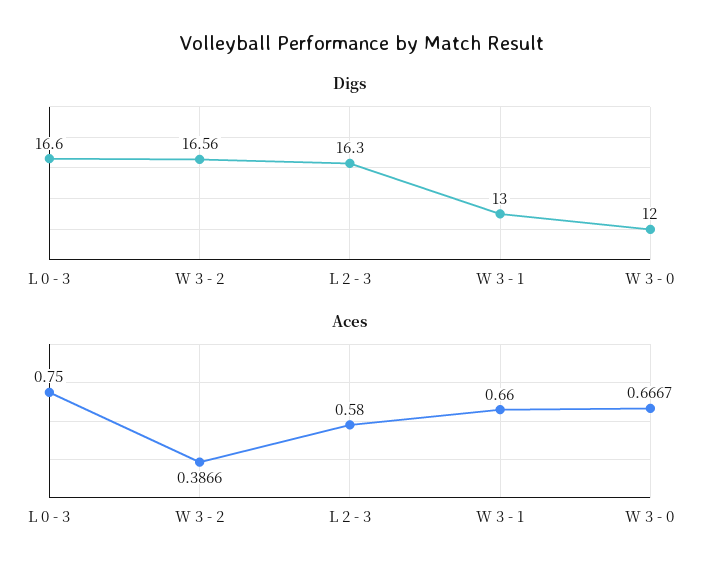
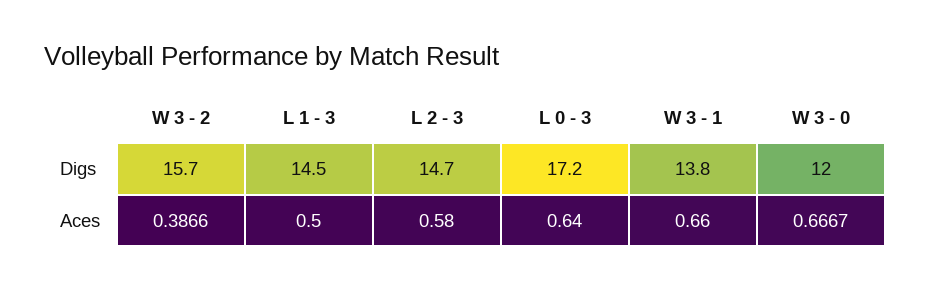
  {
    "Digs": {
-     "L 0 - 3": 16.6,
+     "L 0 - 3": 17.2,
-     "W 3 - 2": 16.56,
+     "W 3 - 2": 15.7,
-     "L 2 - 3": 16.3,
+     "L 2 - 3": 14.7,
-     "W 3 - 1": 13,
+     "W 3 - 1": 13.8,
-     "W 3 - 0": 12
+     "W 3 - 0": 12,
+     "L 1 - 3": 14.5
    },
    "Aces": {
-     "L 0 - 3": 0.75,
+     "L 0 - 3": 0.64,
      "W 3 - 2": 0.3866,
      "L 2 - 3": 0.58,
      "W 3 - 1": 0.66,
-     "W 3 - 0": 0.6667
+     "W 3 - 0": 0.6667,
+     "L 1 - 3": 0.5
    }
  }

